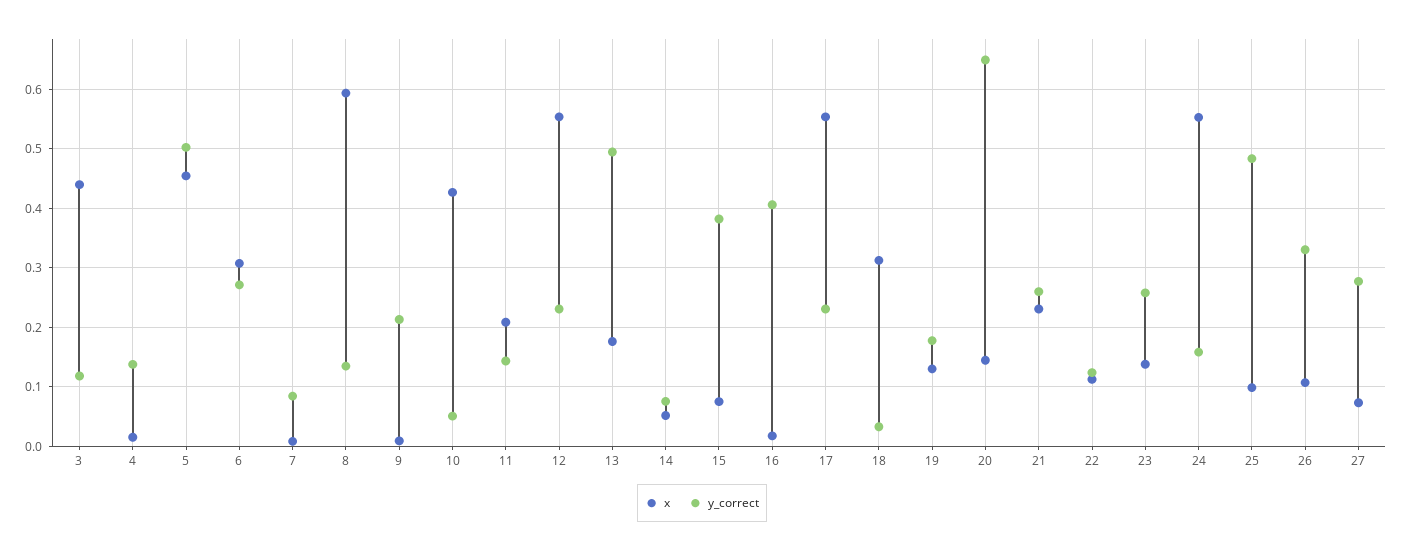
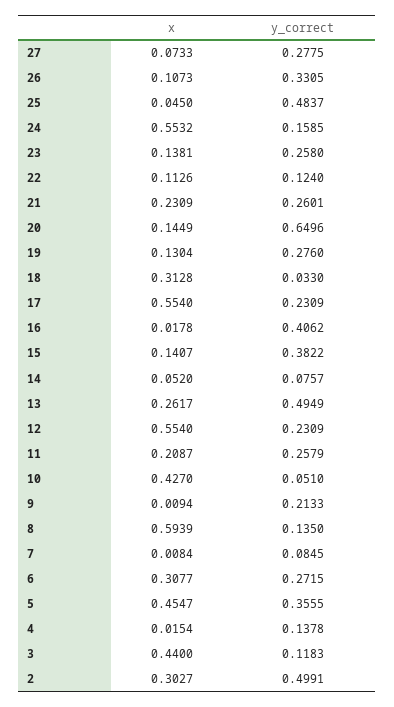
  {
    "x": {
      "3": 0.44,
      "4": 0.0154,
      "5": 0.4547,
      "6": 0.3077,
      "7": 0.0084,
      "8": 0.5939,
      "9": 0.0094,
      "10": 0.427,
      "11": 0.2087,
      "12": 0.554,
-     "13": 0.18,
+     "13": 0.2617,
      "14": 0.052,
-     "15": 0.08,
+     "15": 0.1407,
      "16": 0.0178,
      "17": 0.554,
      "18": 0.3128,
      "19": 0.1304,
      "20": 0.1449,
      "21": 0.2309,
      "22": 0.1126,
      "23": 0.1381,
      "24": 0.5532,
-     "25": 0.1,
+     "25": 0.045,
      "26": 0.1073,
-     "27": 0.0733
+     "27": 0.0733,
+     "2": 0.3027
    },
    "y_correct": {
      "3": 0.1183,
      "4": 0.1378,
-     "5": 0.5,
+     "5": 0.3555,
      "6": 0.2715,
      "7": 0.0845,
      "8": 0.135,
      "9": 0.2133,
      "10": 0.051,
-     "11": 0.14,
+     "11": 0.2579,
      "12": 0.2309,
      "13": 0.4949,
      "14": 0.0757,
      "15": 0.3822,
      "16": 0.4062,
      "17": 0.2309,
      "18": 0.033,
-     "19": 0.18,
+     "19": 0.276,
      "20": 0.6496,
      "21": 0.2601,
      "22": 0.124,
      "23": 0.258,
      "24": 0.1585,
      "25": 0.4837,
      "26": 0.3305,
-     "27": 0.2775
+     "27": 0.2775,
+     "2": 0.4991
    }
  }

